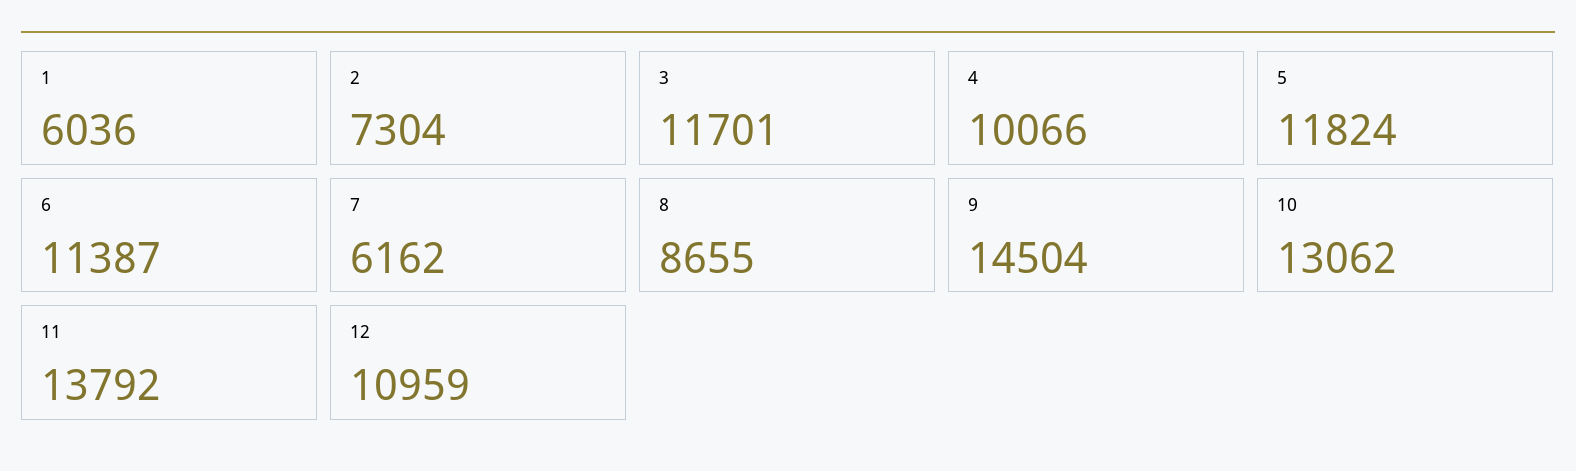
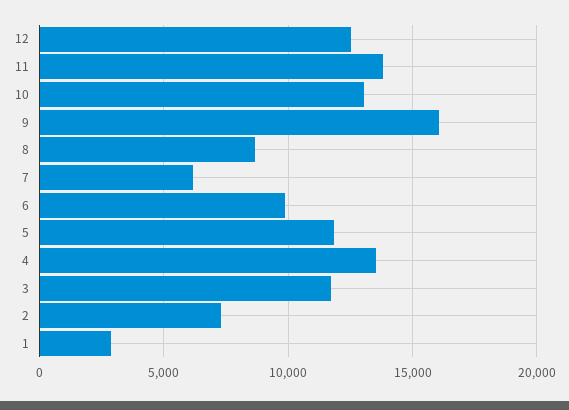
  {
-   "1": 6036,
+   "1": 3000,
    "2": 7304,
    "3": 11701,
-   "4": 10066,
+   "4": 13500,
    "5": 11824,
-   "6": 11387,
+   "6": 10000,
    "7": 6162,
    "8": 8655,
-   "9": 14504,
+   "9": 16000,
    "10": 13062,
    "11": 13792,
-   "12": 10959
+   "12": 12500
  }

